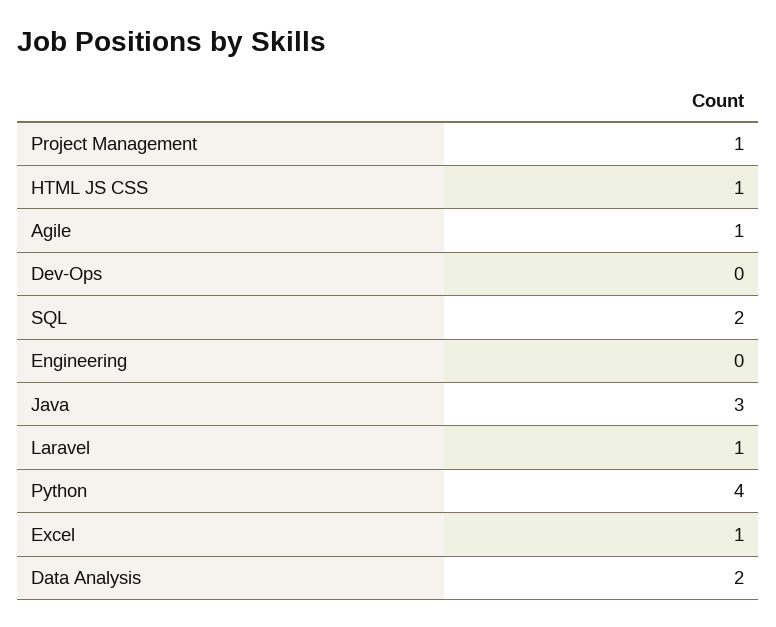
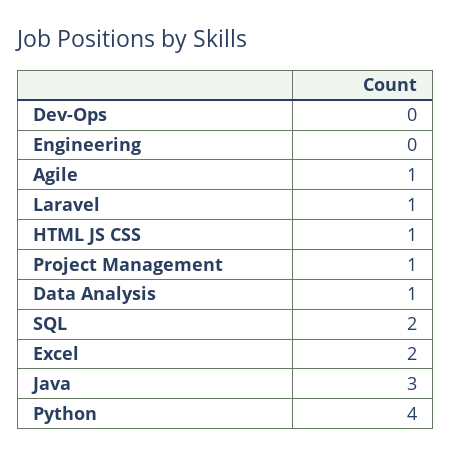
  {
    "Project Management": 1,
    "HTML JS CSS": 1,
    "Agile": 1,
    "Dev-Ops": 0,
    "SQL": 2,
    "Engineering": 0,
    "Java": 3,
    "Laravel": 1,
    "Python": 4,
-   "Excel": 1,
+   "Excel": 2,
-   "Data Analysis": 2
+   "Data Analysis": 1
  }

